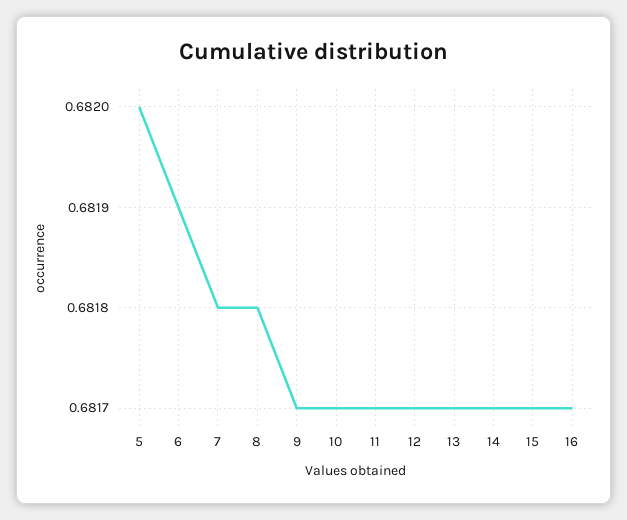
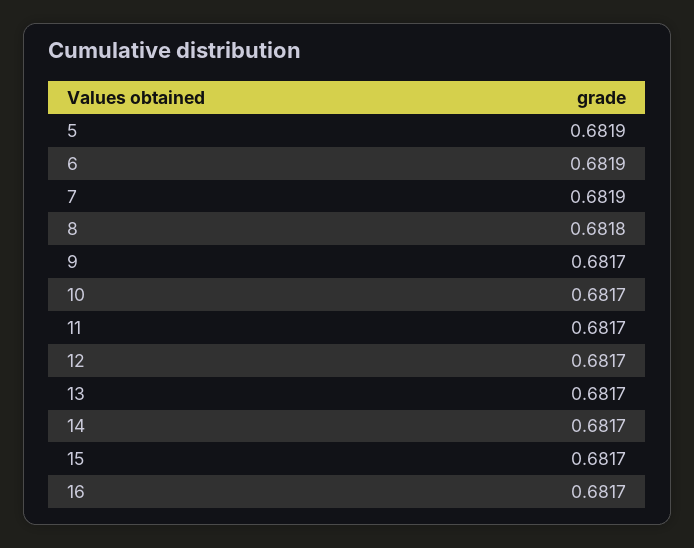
  {
-   "5": 0.682,
+   "5": 0.6819,
    "6": 0.6819,
-   "7": 0.6818,
+   "7": 0.6819,
    "8": 0.6818,
    "9": 0.6817,
    "10": 0.6817,
    "11": 0.6817,
    "12": 0.6817,
    "13": 0.6817,
    "14": 0.6817,
    "15": 0.6817,
    "16": 0.6817
  }

